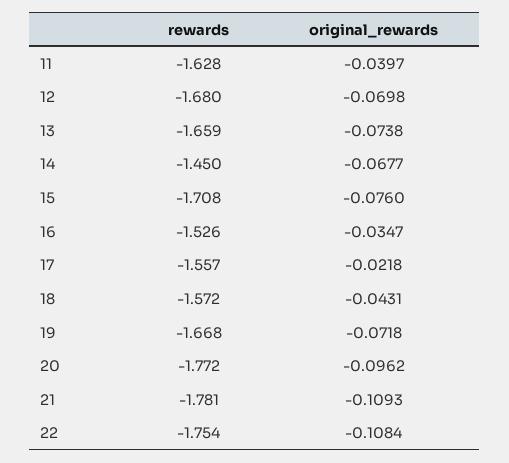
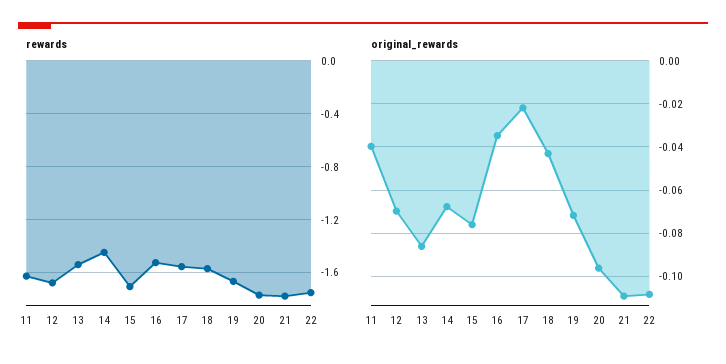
  {
    "rewards": {
      "11": -1.628,
      "12": -1.68,
-     "13": -1.659,
+     "13": -1.55,
      "14": -1.45,
      "15": -1.708,
      "16": -1.526,
      "17": -1.557,
      "18": -1.572,
      "19": -1.668,
      "20": -1.772,
      "21": -1.781,
      "22": -1.754
    },
    "original_rewards": {
      "11": -0.0397,
      "12": -0.0698,
-     "13": -0.0738,
+     "13": -0.085,
      "14": -0.0677,
      "15": -0.076,
      "16": -0.0347,
      "17": -0.0218,
      "18": -0.0431,
      "19": -0.0718,
      "20": -0.0962,
      "21": -0.1093,
      "22": -0.1084
    }
  }

